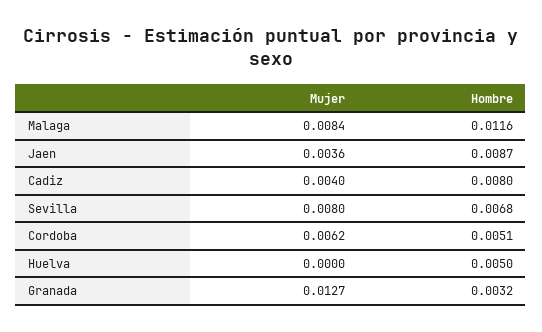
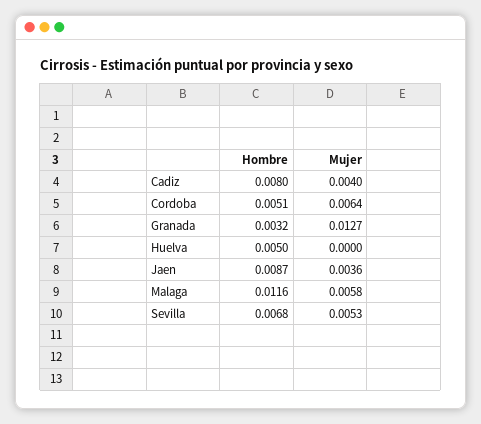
  {
    "Mujer": {
-     "Malaga": 0.0084,
+     "Malaga": 0.0058,
      "Jaen": 0.0036,
      "Cadiz": 0.004,
-     "Sevilla": 0.008,
+     "Sevilla": 0.0053,
-     "Cordoba": 0.0062,
+     "Cordoba": 0.0064,
      "Huelva": 0,
      "Granada": 0.0127
    },
    "Hombre": {
      "Malaga": 0.0116,
      "Jaen": 0.0087,
      "Cadiz": 0.008,
      "Sevilla": 0.0068,
      "Cordoba": 0.0051,
      "Huelva": 0.005,
      "Granada": 0.0032
    }
  }

